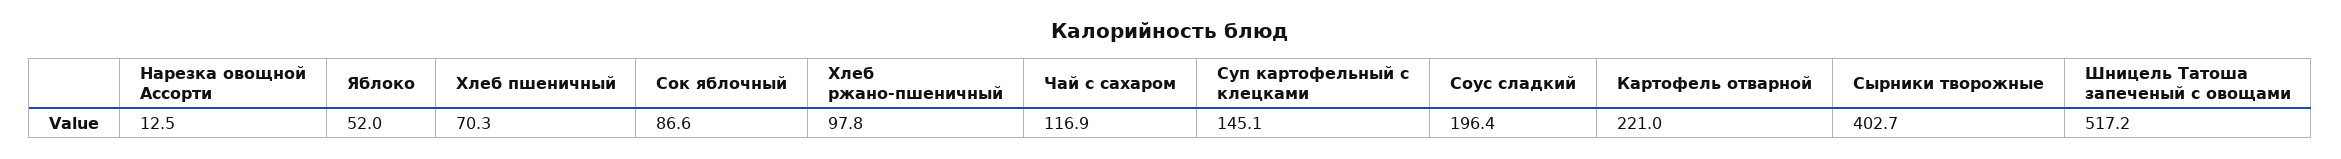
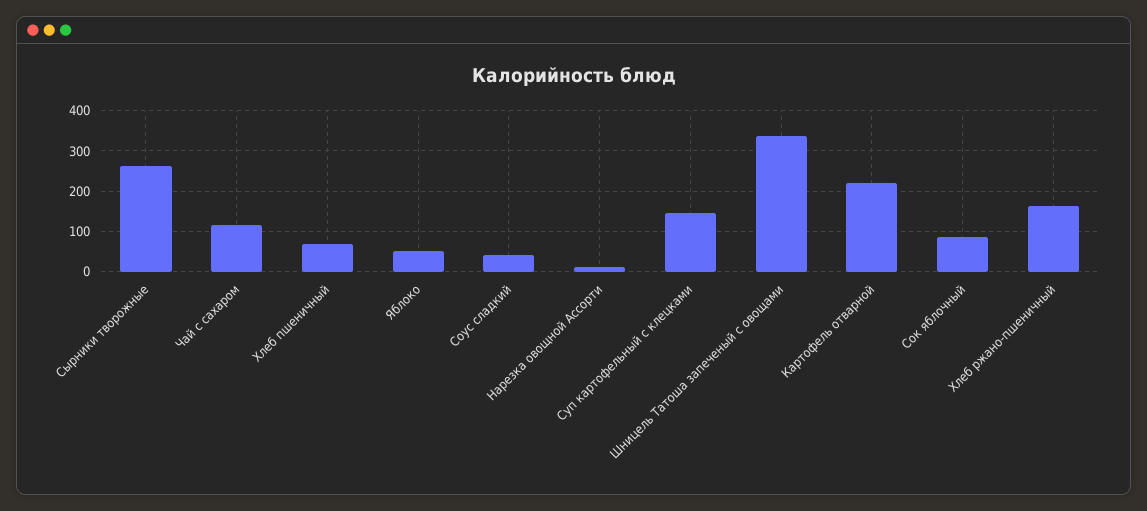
  {
    "Нарезка овощной Ассорти": 12.5,
    "Яблоко": 52,
    "Хлеб пшеничный": 70.3,
    "Сок яблочный": 86.6,
-   "Хлеб ржано-пшеничный": 97.8,
+   "Хлеб ржано-пшеничный": 160,
    "Чай с сахаром": 116.9,
    "Суп картофельный с клецками": 145.1,
-   "Соус сладкий": 196.4,
+   "Соус сладкий": 40,
    "Картофель отварной": 221,
-   "Сырники творожные": 402.7,
+   "Сырники творожные": 260,
-   "Шницель Татоша запеченый с овощами": 517.2
+   "Шницель Татоша запеченый с овощами": 340
  }

